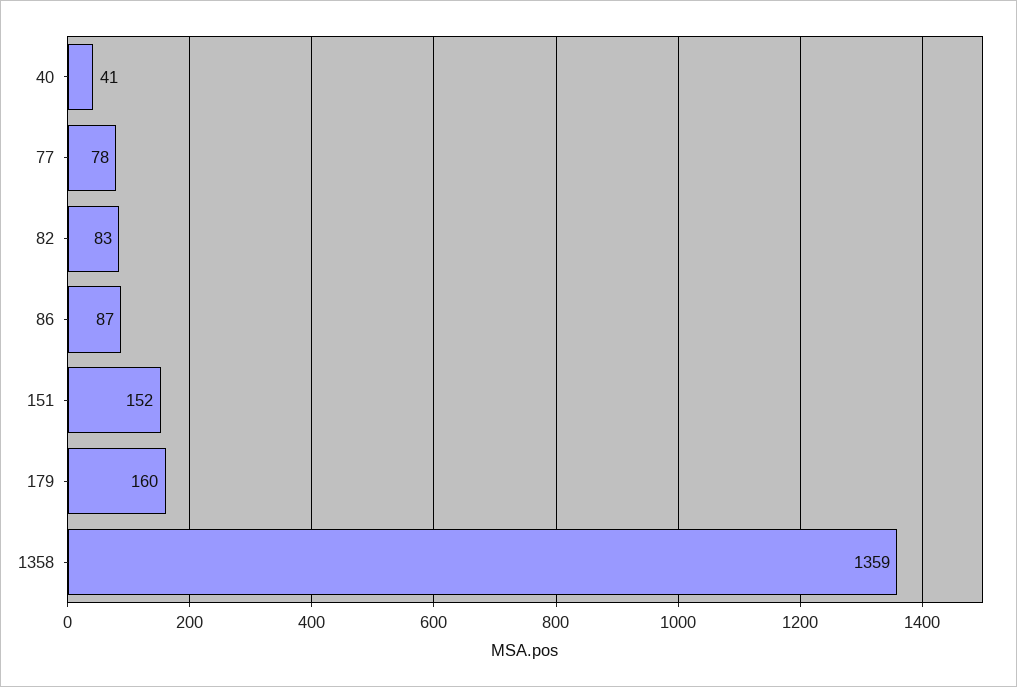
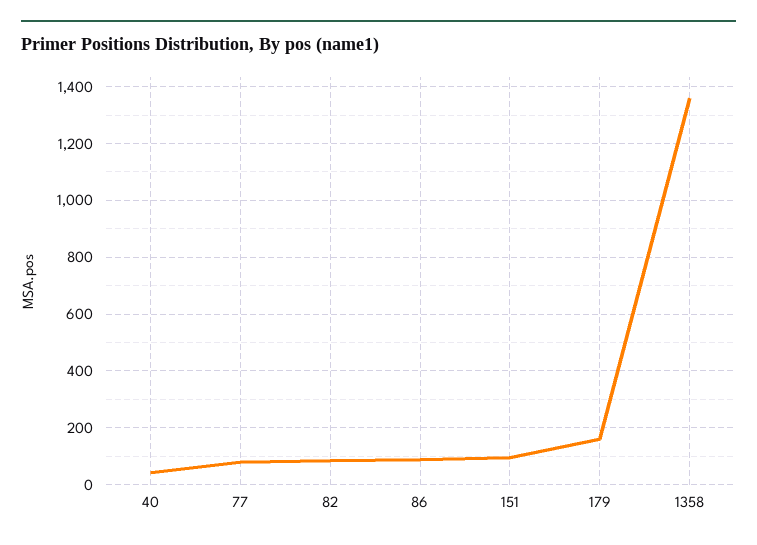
  {
    "40": 41,
    "77": 78,
    "82": 83,
    "86": 87,
-   "151": 152,
+   "151": 100,
    "179": 160,
    "1358": 1359
  }

